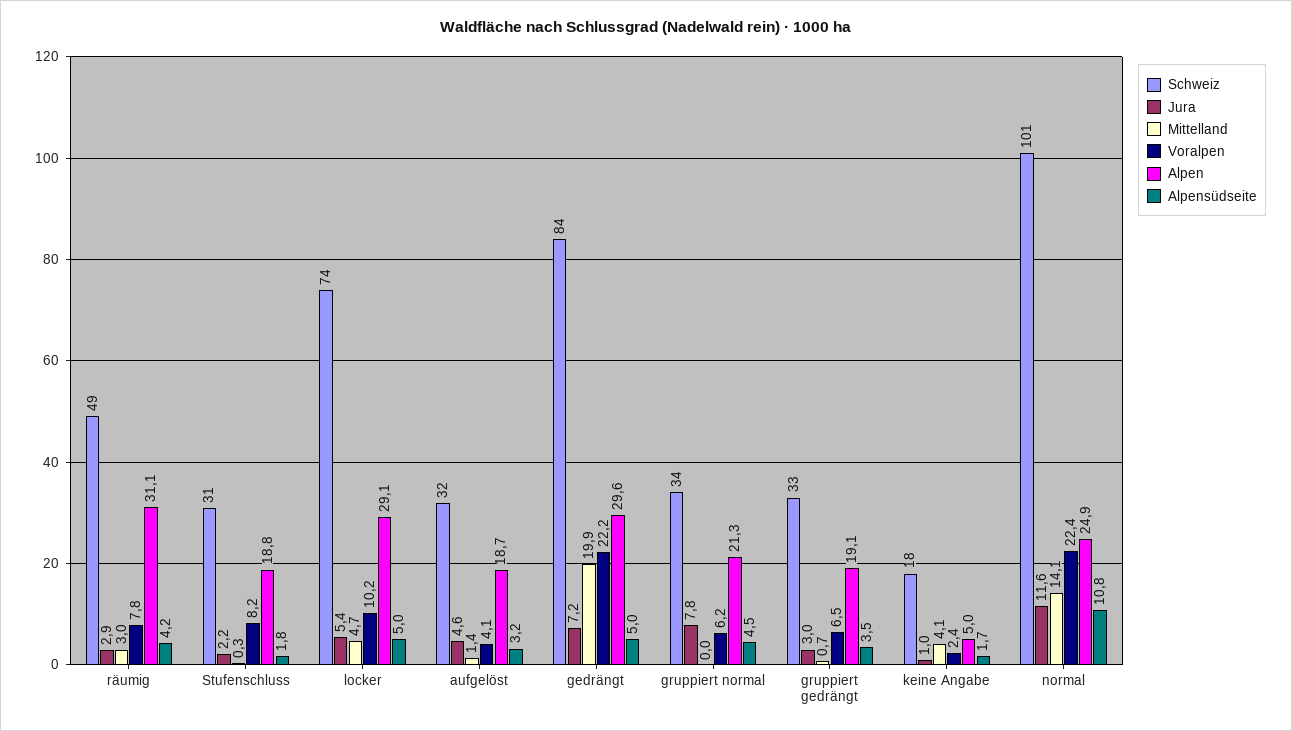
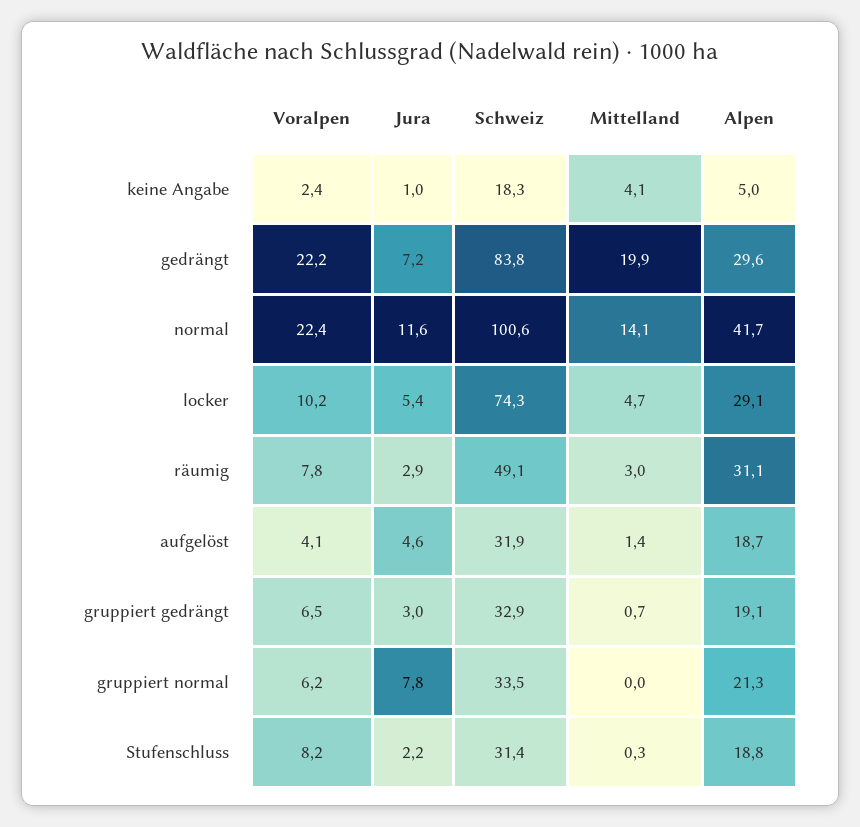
  {
    "Schweiz": {
      "räumig": 49.1,
      "Stufenschluss": 31.4,
      "locker": 74.3,
      "aufgelöst": 31.9,
      "gedrängt": 83.8,
      "gruppiert normal": 33.5,
      "gruppiert gedrängt": 32.9,
      "keine Angabe": 18.3,
      "normal": 100.6
    },
    "Jura": {
      "räumig": 2.9,
      "Stufenschluss": 2.2,
      "locker": 5.4,
      "aufgelöst": 4.6,
      "gedrängt": 7.2,
      "gruppiert normal": 7.8,
      "gruppiert gedrängt": 3,
      "keine Angabe": 1,
      "normal": 11.6
    },
    "Mittelland": {
      "räumig": 3,
      "Stufenschluss": 0.3,
      "locker": 4.7,
      "aufgelöst": 1.4,
      "gedrängt": 19.9,
      "gruppiert normal": 0,
      "gruppiert gedrängt": 0.7,
      "keine Angabe": 4.1,
      "normal": 14.1
    },
    "Voralpen": {
      "räumig": 7.8,
      "Stufenschluss": 8.2,
      "locker": 10.2,
      "aufgelöst": 4.1,
      "gedrängt": 22.2,
      "gruppiert normal": 6.2,
      "gruppiert gedrängt": 6.5,
      "keine Angabe": 2.4,
      "normal": 22.4
    },
    "Alpen": {
      "räumig": 31.1,
      "Stufenschluss": 18.8,
      "locker": 29.1,
      "aufgelöst": 18.7,
      "gedrängt": 29.6,
      "gruppiert normal": 21.3,
      "gruppiert gedrängt": 19.1,
      "keine Angabe": 5,
-     "normal": 24.9
+     "normal": 41.7
-   },
+   }
-   "Alpensüdseite": {
-     "räumig": 4.2,
-     "Stufenschluss": 1.8,
-     "locker": 5,
-     "aufgelöst": 3.2,
-     "gedrängt": 5,
-     "gruppiert normal": 4.5,
-     "gruppiert gedrängt": 3.5,
-     "keine Angabe": 1.7,
-     "normal": 10.8
-   }
  }

